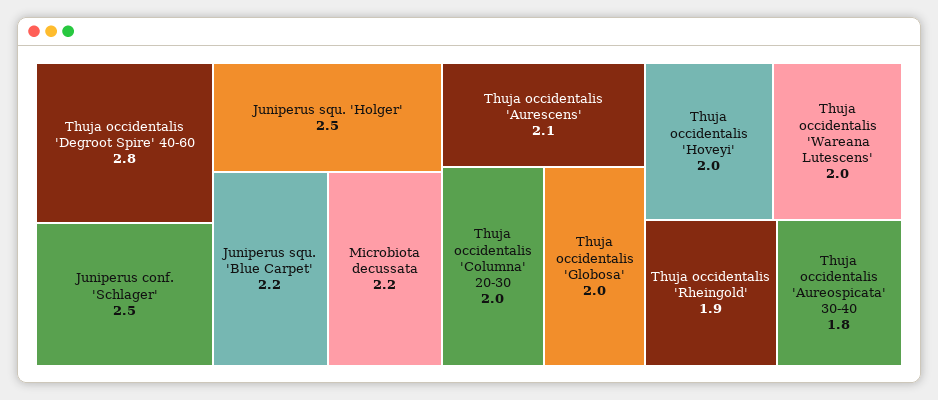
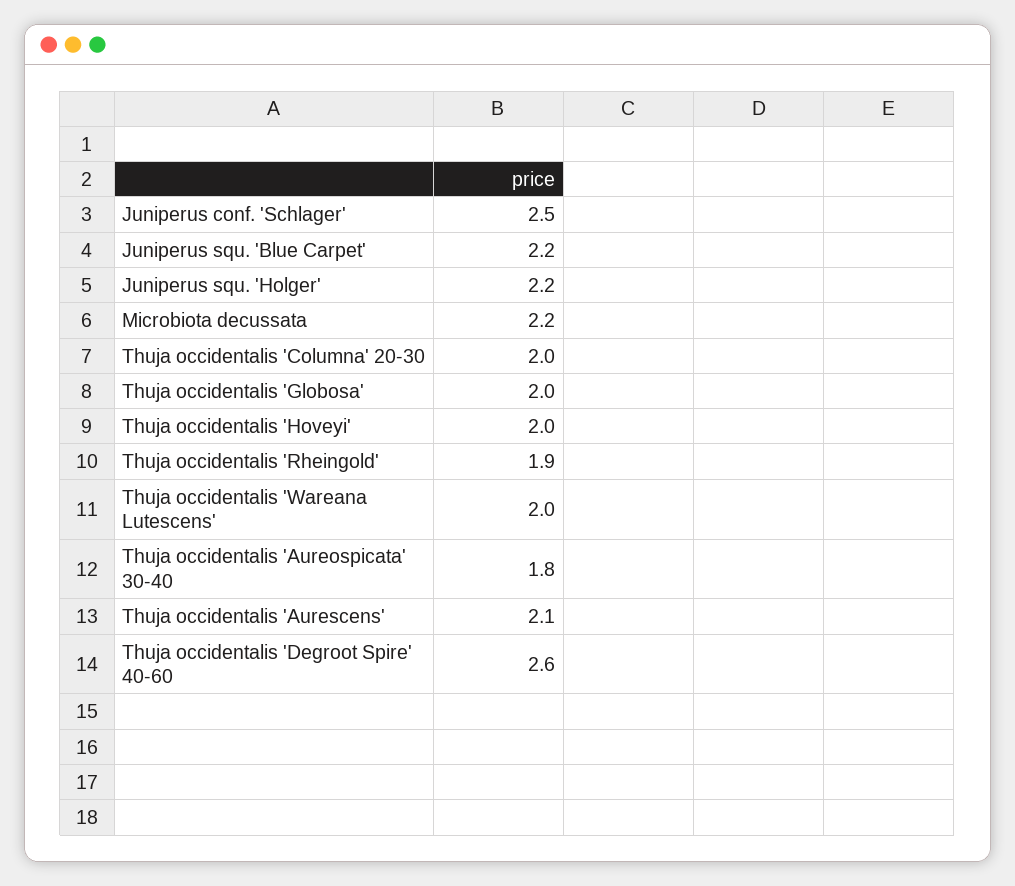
  {
-   "Thuja occidentalis 'Degroot Spire' 40-60": 2.8,
+   "Thuja occidentalis 'Degroot Spire' 40-60": 2.6,
    "Juniperus conf. 'Schlager'": 2.5,
-   "Juniperus squ. 'Holger'": 2.5,
+   "Juniperus squ. 'Holger'": 2.2,
    "Juniperus squ. 'Blue Carpet'": 2.2,
    "Microbiota decussata": 2.2,
    "Thuja occidentalis 'Aurescens'": 2.1,
    "Thuja occidentalis 'Columna' 20-30": 2,
    "Thuja occidentalis 'Globosa'": 2,
    "Thuja occidentalis 'Hoveyi'": 2,
    "Thuja occidentalis 'Wareana Lutescens'": 2,
    "Thuja occidentalis 'Rheingold'": 1.9,
    "Thuja occidentalis 'Aureospicata' 30-40": 1.8
  }

